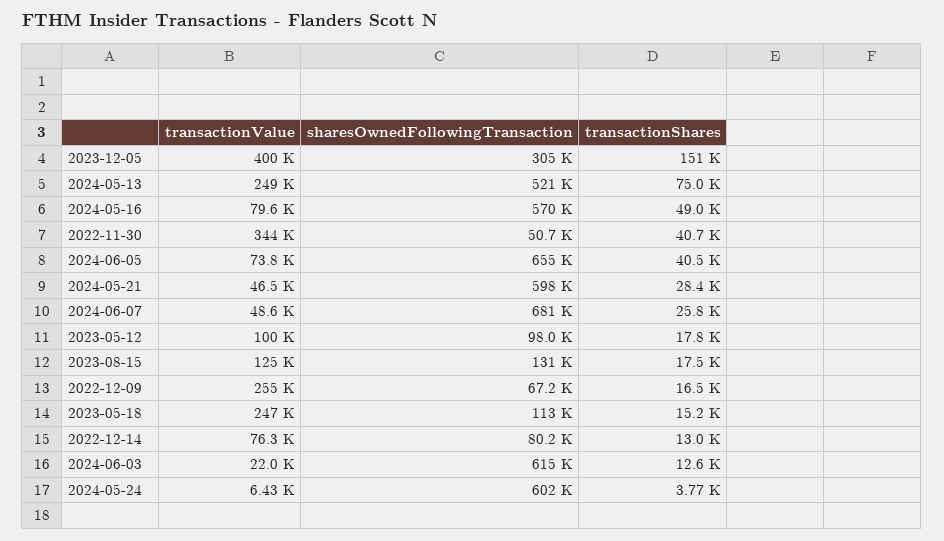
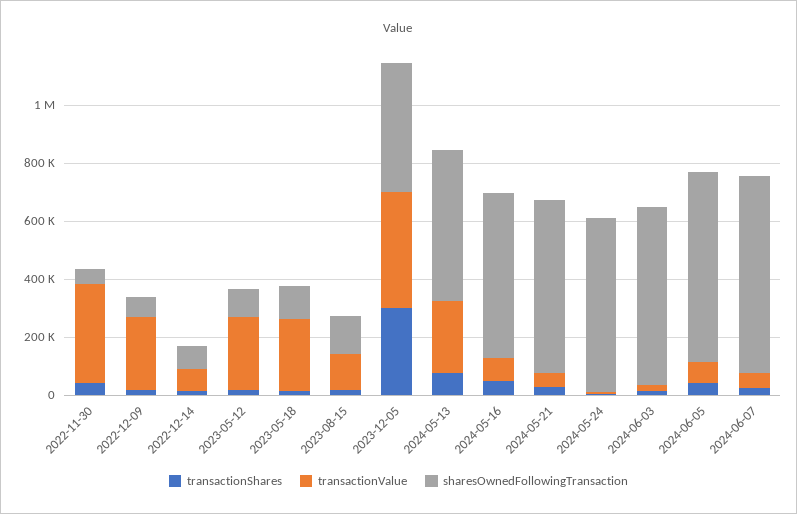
  {
    "transactionValue": {
      "2023-12-05": 400000,
      "2024-05-13": 249000,
      "2024-05-16": 79600,
      "2022-11-30": 344000,
      "2024-06-05": 73800,
      "2024-05-21": 46500,
      "2024-06-07": 48600,
-     "2023-05-12": 100000,
+     "2023-05-12": 250000,
      "2023-08-15": 125000,
      "2022-12-09": 255000,
      "2023-05-18": 247000,
      "2022-12-14": 76300,
      "2024-06-03": 22000,
      "2024-05-24": 6430
    },
    "sharesOwnedFollowingTransaction": {
-     "2023-12-05": 305000,
+     "2023-12-05": 450000,
      "2024-05-13": 521000,
      "2024-05-16": 570000,
      "2022-11-30": 50700,
      "2024-06-05": 655000,
      "2024-05-21": 598000,
      "2024-06-07": 681000,
      "2023-05-12": 98000,
      "2023-08-15": 131000,
      "2022-12-09": 67200,
      "2023-05-18": 113000,
      "2022-12-14": 80200,
      "2024-06-03": 615000,
      "2024-05-24": 602000
    },
    "transactionShares": {
-     "2023-12-05": 151000,
+     "2023-12-05": 300000,
      "2024-05-13": 75000,
      "2024-05-16": 49000,
      "2022-11-30": 40700,
      "2024-06-05": 40500,
      "2024-05-21": 28400,
      "2024-06-07": 25800,
      "2023-05-12": 17800,
      "2023-08-15": 17500,
      "2022-12-09": 16500,
      "2023-05-18": 15200,
      "2022-12-14": 13000,
      "2024-06-03": 12600,
      "2024-05-24": 3770
    }
  }

